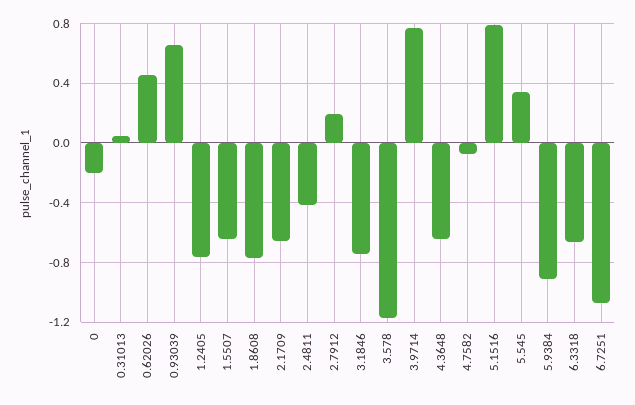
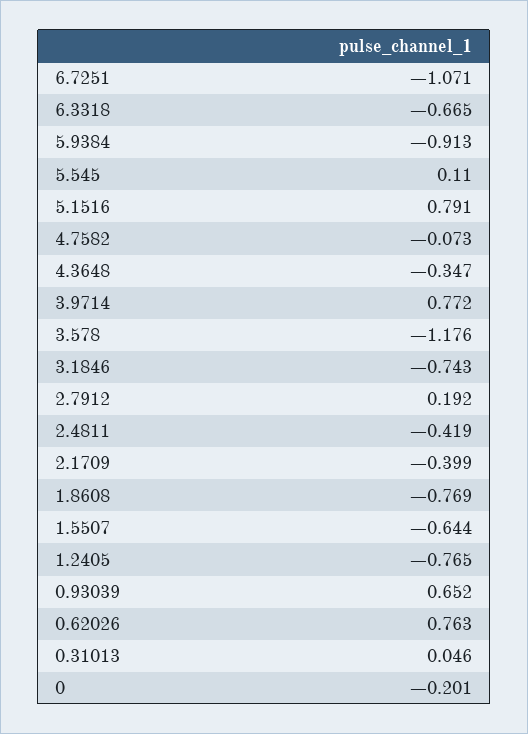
  {
    "0": -0.201,
    "0.31013": 0.046,
-   "0.62026": 0.45,
+   "0.62026": 0.763,
    "0.93039": 0.652,
    "1.2405": -0.765,
    "1.5507": -0.644,
    "1.8608": -0.769,
-   "2.1709": -0.65,
+   "2.1709": -0.399,
    "2.4811": -0.419,
    "2.7912": 0.192,
    "3.1846": -0.743,
    "3.578": -1.176,
    "3.9714": 0.772,
-   "4.3648": -0.65,
+   "4.3648": -0.347,
    "4.7582": -0.073,
    "5.1516": 0.791,
-   "5.545": 0.35,
+   "5.545": 0.11,
    "5.9384": -0.913,
    "6.3318": -0.665,
    "6.7251": -1.071
  }

